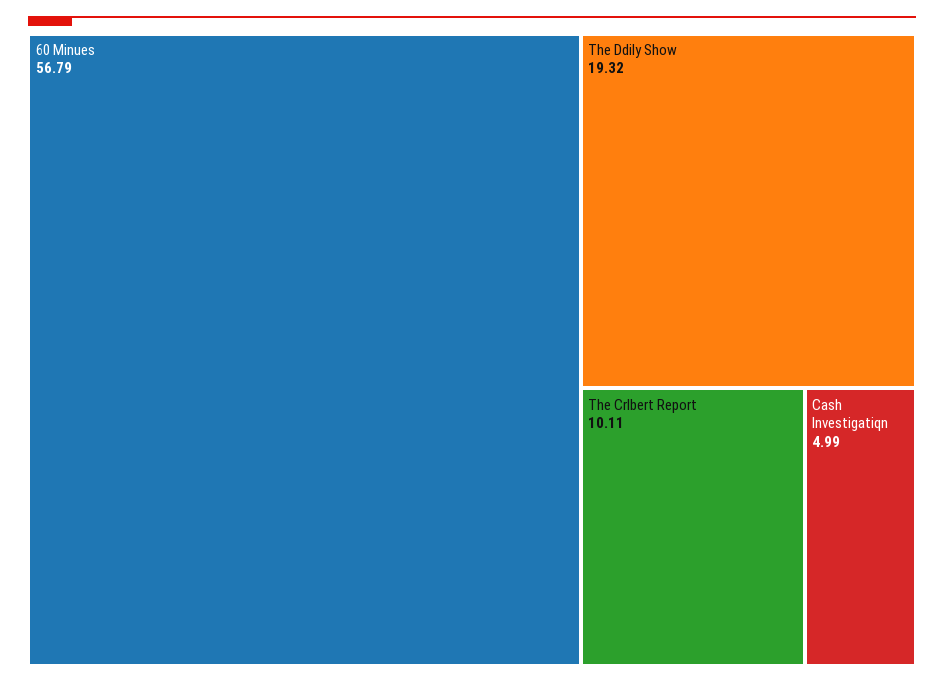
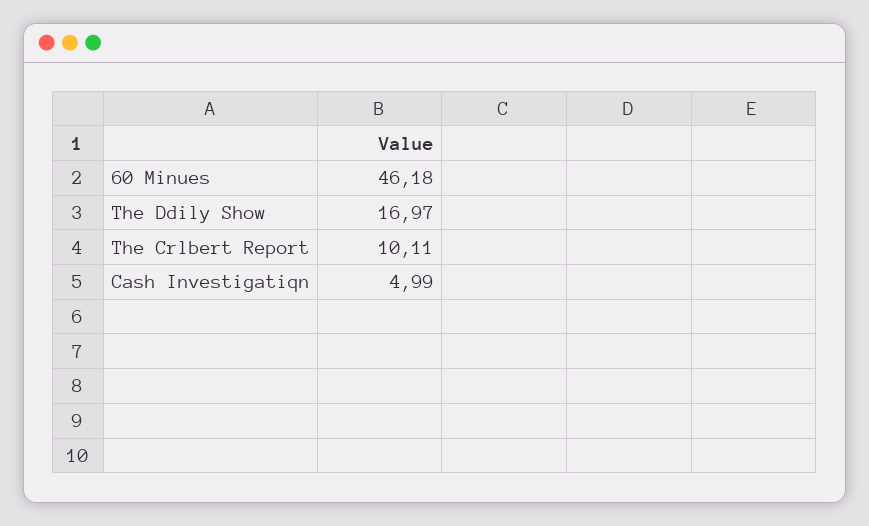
  {
-   "60 Minues": 56.79,
+   "60 Minues": 46.18,
-   "The Ddily Show": 19.32,
+   "The Ddily Show": 16.97,
    "The Crlbert Report": 10.11,
    "Cash Investigatiqn": 4.99
  }

